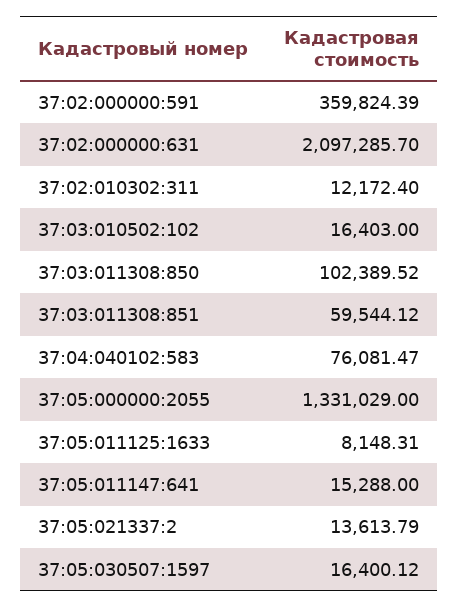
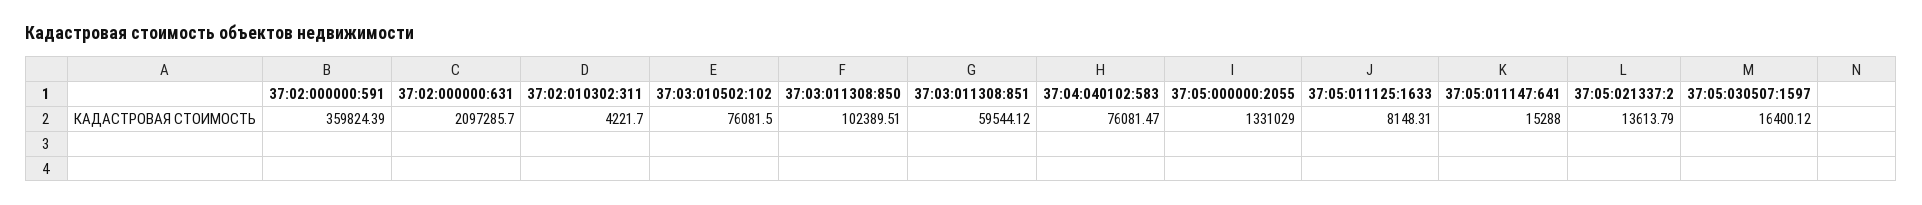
  {
    "37:02:000000:591": 359824.39,
    "37:02:000000:631": 2097285.7,
-   "37:02:010302:311": 12172.4,
+   "37:02:010302:311": 4221.7,
-   "37:03:010502:102": 16403,
+   "37:03:010502:102": 76081.5,
-   "37:03:011308:850": 102389.52,
+   "37:03:011308:850": 102389.51,
    "37:03:011308:851": 59544.12,
    "37:04:040102:583": 76081.47,
    "37:05:000000:2055": 1331029,
    "37:05:011125:1633": 8148.31,
    "37:05:011147:641": 15288,
    "37:05:021337:2": 13613.79,
    "37:05:030507:1597": 16400.12
  }

